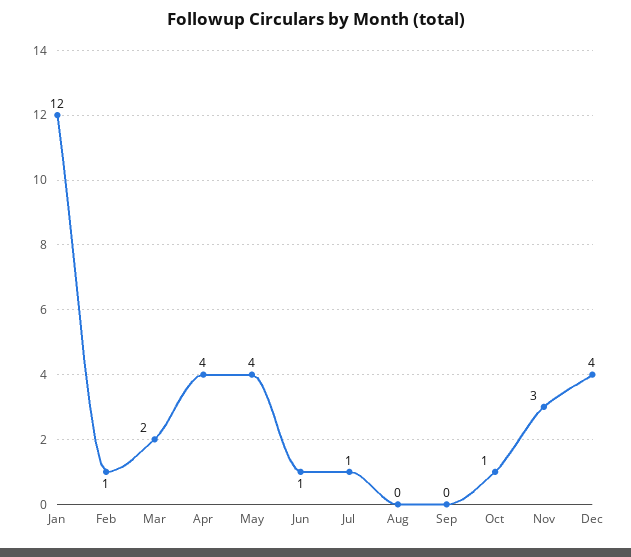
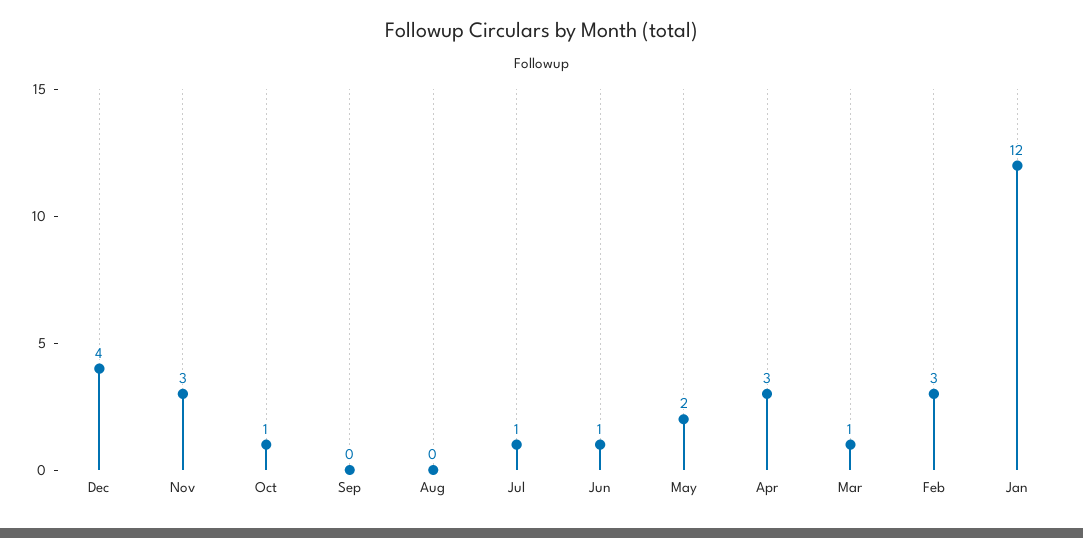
  {
    "Jan": 12,
-   "Feb": 1,
+   "Feb": 3,
-   "Mar": 2,
+   "Mar": 1,
-   "Apr": 4,
+   "Apr": 3,
-   "May": 4,
+   "May": 2,
    "Jun": 1,
    "Jul": 1,
    "Aug": 0,
    "Sep": 0,
    "Oct": 1,
    "Nov": 3,
    "Dec": 4
  }

